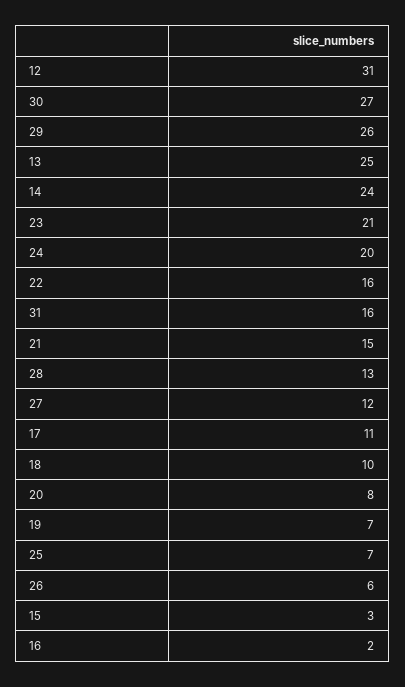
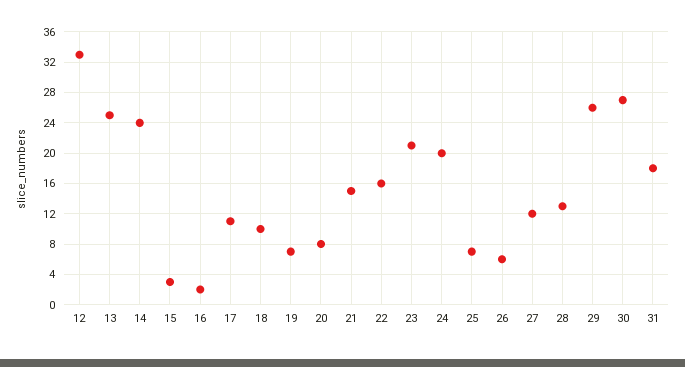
  {
-   "12": 31,
+   "12": 33,
    "30": 27,
    "29": 26,
    "13": 25,
    "14": 24,
    "23": 21,
    "24": 20,
    "22": 16,
-   "31": 16,
+   "31": 18,
    "21": 15,
    "28": 13,
    "27": 12,
    "17": 11,
    "18": 10,
    "20": 8,
    "19": 7,
    "25": 7,
    "26": 6,
    "15": 3,
    "16": 2
  }

